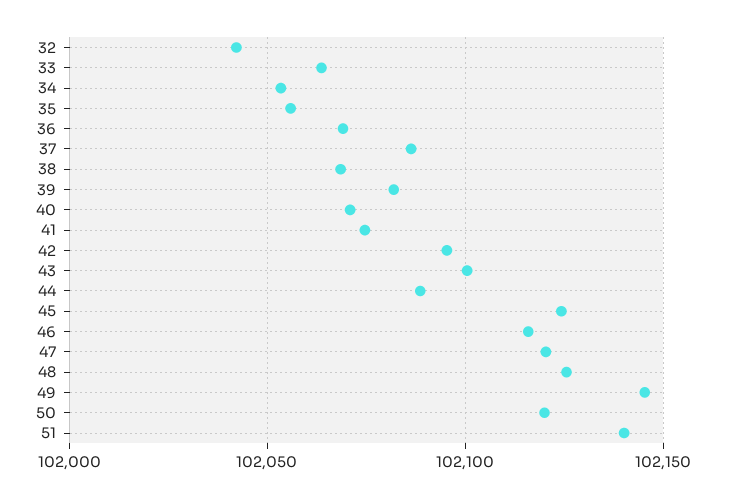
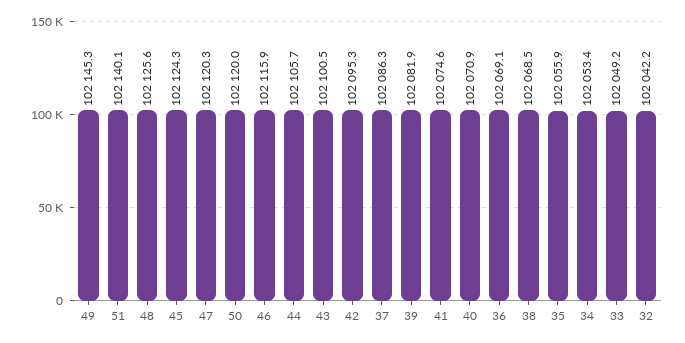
  {
    "32": 102042.2,
-   "33": 102065,
+   "33": 102049.2,
    "34": 102053.4,
    "35": 102055.9,
    "36": 102069.1,
    "37": 102086.3,
    "38": 102068.5,
    "39": 102081.9,
    "40": 102070.9,
    "41": 102074.6,
    "42": 102095.3,
    "43": 102100.5,
-   "44": 102090,
+   "44": 102105.7,
    "45": 102124.3,
    "46": 102115.9,
    "47": 102120.3,
    "48": 102125.6,
    "49": 102145.3,
    "50": 102120,
    "51": 102140.1
  }

